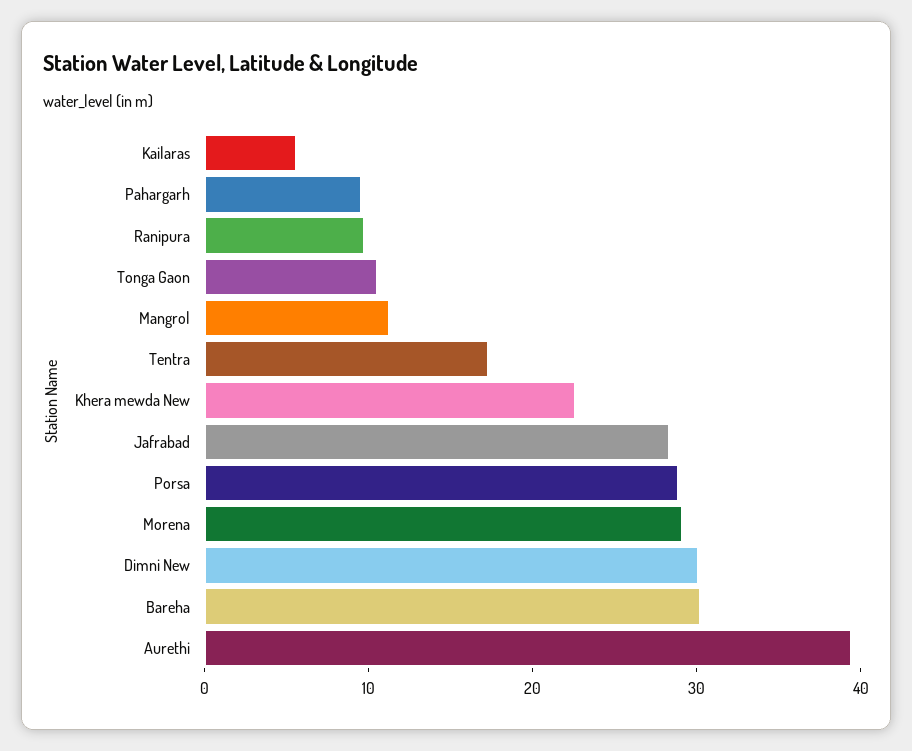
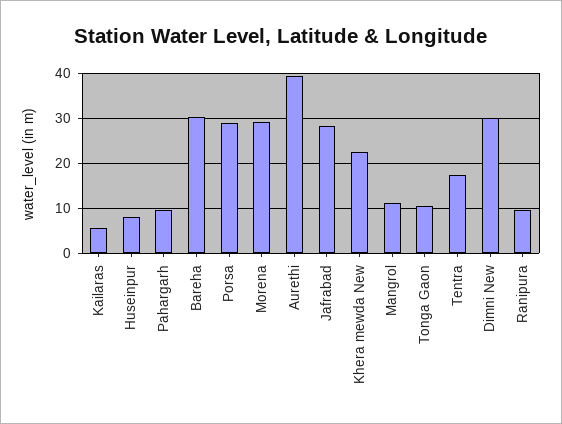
  {
    "Kailaras": 6,
    "Pahargarh": 10,
    "Ranipura": 10,
    "Tonga Gaon": 10,
    "Mangrol": 12,
    "Tentra": 18,
    "Khera mewda New": 22,
    "Jafrabad": 28,
    "Porsa": 28,
    "Morena": 30,
    "Dimni New": 30,
    "Bareha": 30,
-   "Aurethi": 40
+   "Aurethi": 40,
+   "Huseinpur": 8
  }

